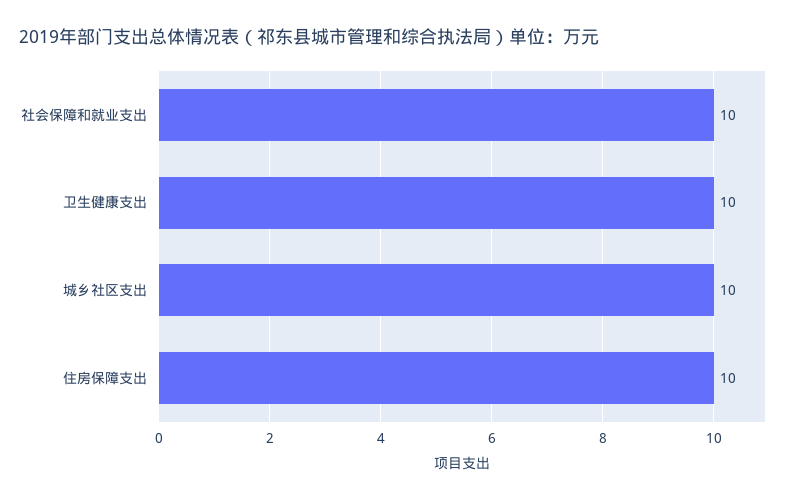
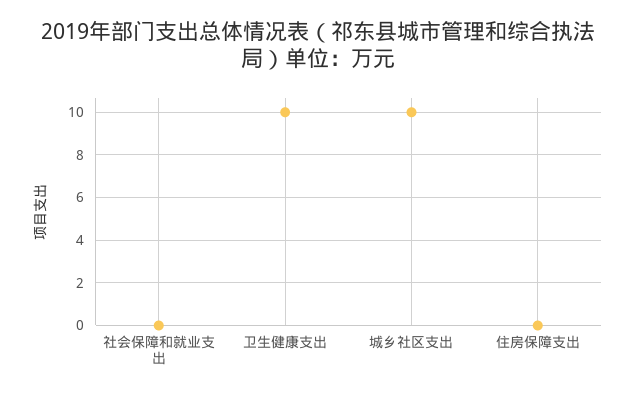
  {
-   "社会保障和就业支出": 10,
+   "社会保障和就业支出": 0,
    "卫生健康支出": 10,
    "城乡社区支出": 10,
-   "住房保障支出": 10
+   "住房保障支出": 0
  }

